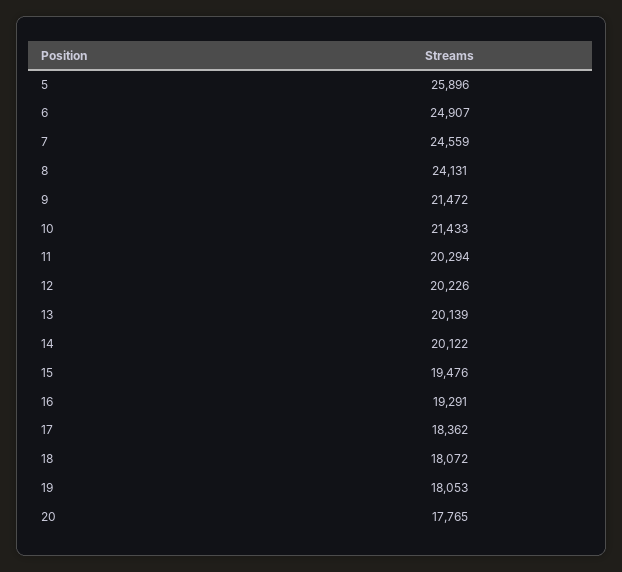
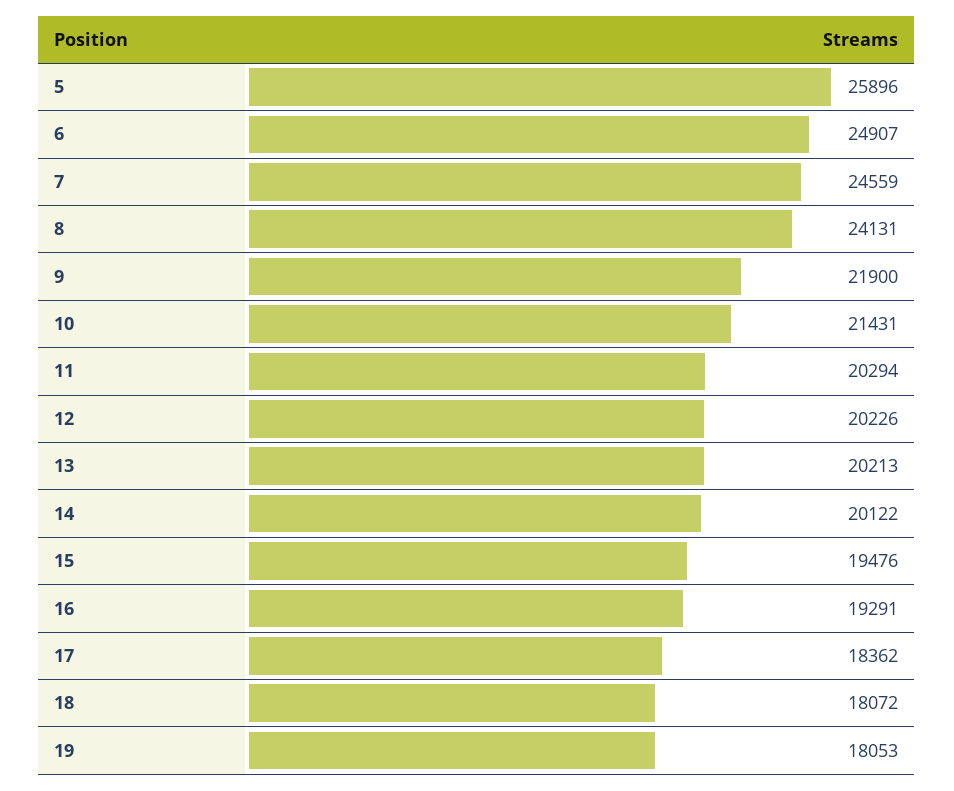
  {
    "5": 25896,
    "6": 24907,
    "7": 24559,
    "8": 24131,
-   "9": 21472,
+   "9": 21900,
-   "10": 21433,
+   "10": 21431,
    "11": 20294,
    "12": 20226,
-   "13": 20139,
+   "13": 20213,
    "14": 20122,
    "15": 19476,
    "16": 19291,
    "17": 18362,
    "18": 18072,
-   "19": 18053,
+   "19": 18053
-   "20": 17765
  }

